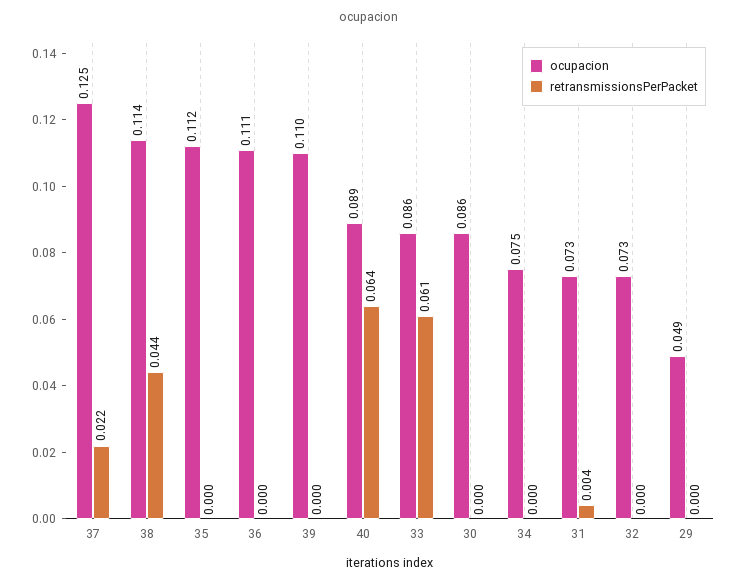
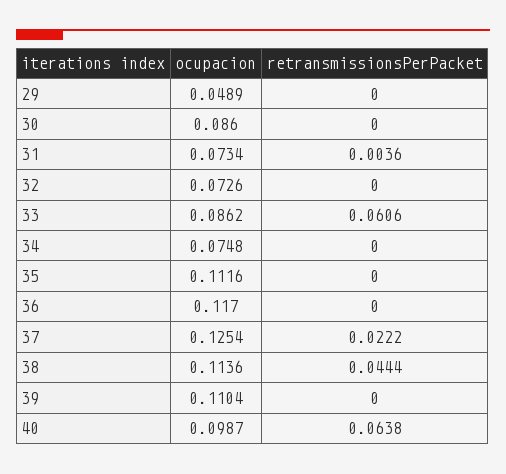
  {
    "ocupacion": {
      "37": 0.1254,
      "38": 0.1136,
      "35": 0.1116,
-     "36": 0.111,
+     "36": 0.117,
      "39": 0.1104,
-     "40": 0.089,
+     "40": 0.0987,
      "33": 0.0862,
      "30": 0.086,
      "34": 0.0748,
      "31": 0.0734,
      "32": 0.0726,
      "29": 0.0489
    },
    "retransmissionsPerPacket": {
      "37": 0.0222,
      "38": 0.0444,
      "35": 0,
      "36": 0,
      "39": 0,
      "40": 0.0638,
      "33": 0.0606,
      "30": 0,
      "34": 0,
      "31": 0.0036,
      "32": 0,
      "29": 0
    }
  }

